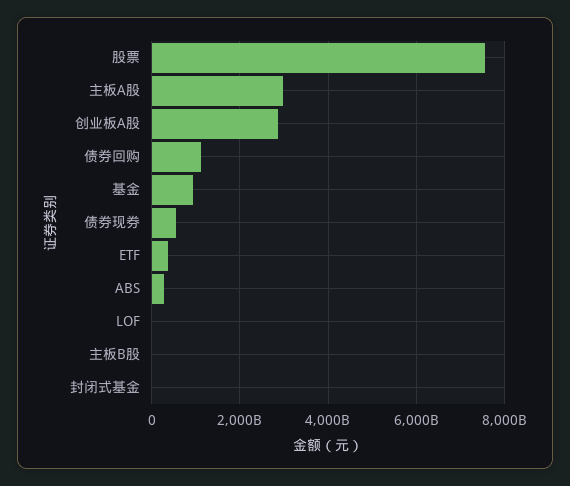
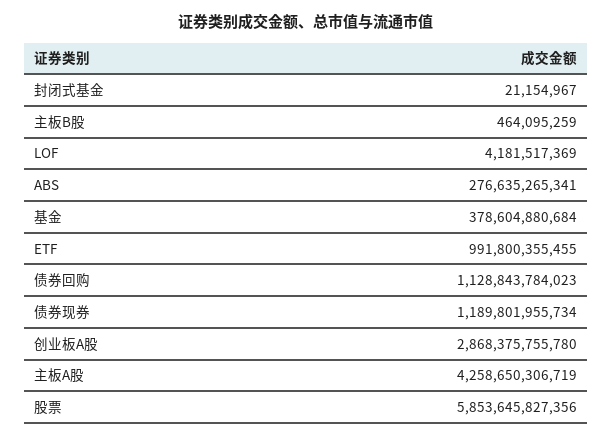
  {
-   "股票": 7600000000000,
+   "股票": 5853645827356,
-   "主板A股": 3000000000000,
+   "主板A股": 4258650306719,
    "创业板A股": 2868375755780,
    "债券回购": 1128843784023,
-   "基金": 1000000000000,
+   "基金": 378604880684,
-   "债券现券": 600000000000,
+   "债券现券": 1189801955734,
-   "ETF": 400000000000,
+   "ETF": 991800355455,
    "ABS": 276635265341,
    "LOF": 4181517369,
    "主板B股": 464095259,
    "封闭式基金": 21154967
  }

